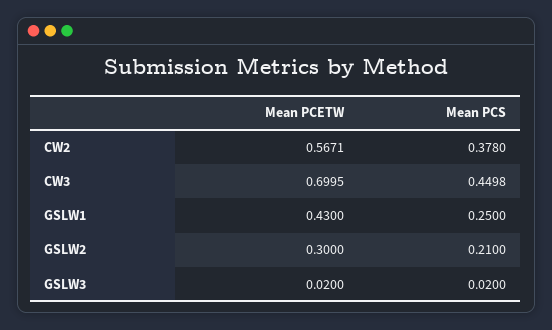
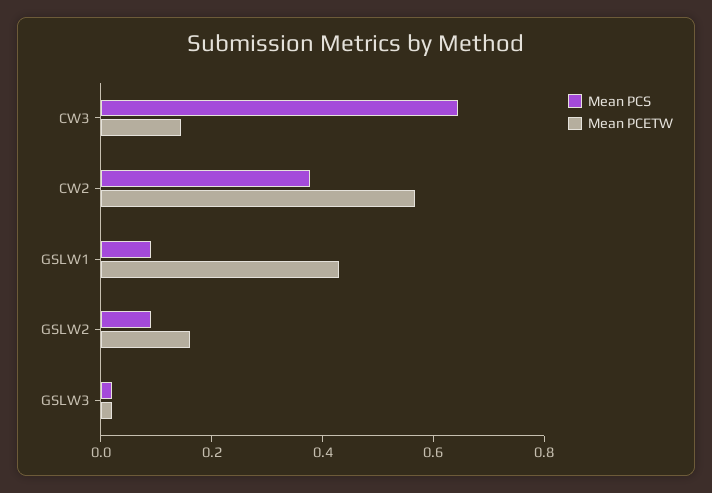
  {
    "Mean PCETW": {
      "CW2": 0.5671,
-     "CW3": 0.6995,
+     "CW3": 0.15,
      "GSLW1": 0.43,
-     "GSLW2": 0.3,
+     "GSLW2": 0.15,
      "GSLW3": 0.02
    },
    "Mean PCS": {
      "CW2": 0.378,
-     "CW3": 0.4498,
+     "CW3": 0.65,
-     "GSLW1": 0.25,
+     "GSLW1": 0.1,
-     "GSLW2": 0.21,
+     "GSLW2": 0.1,
      "GSLW3": 0.02
    }
  }

